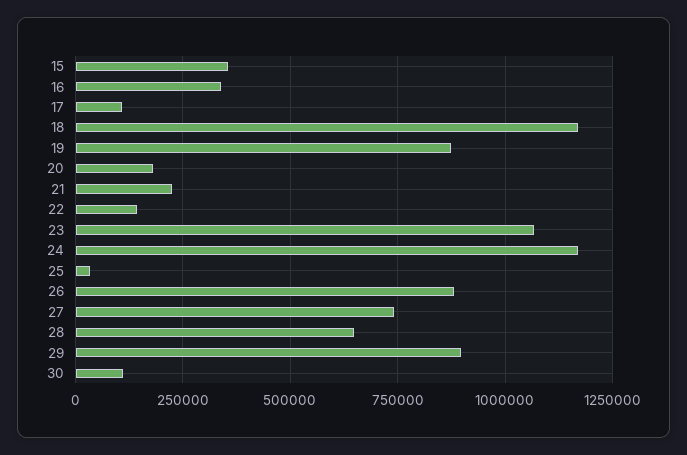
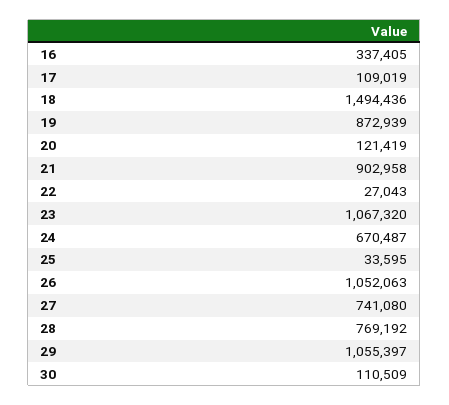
  {
-   "15": 350000,
    "16": 337405,
    "17": 109019,
-   "18": 1175000,
+   "18": 1494436,
    "19": 872939,
-   "20": 175000,
+   "20": 121419,
-   "21": 225000,
+   "21": 902958,
-   "22": 150000,
+   "22": 27043,
    "23": 1067320,
-   "24": 1175000,
+   "24": 670487,
    "25": 33595,
-   "26": 875000,
+   "26": 1052063,
    "27": 741080,
-   "28": 650000,
+   "28": 769192,
-   "29": 900000,
+   "29": 1055397,
    "30": 110509
  }

